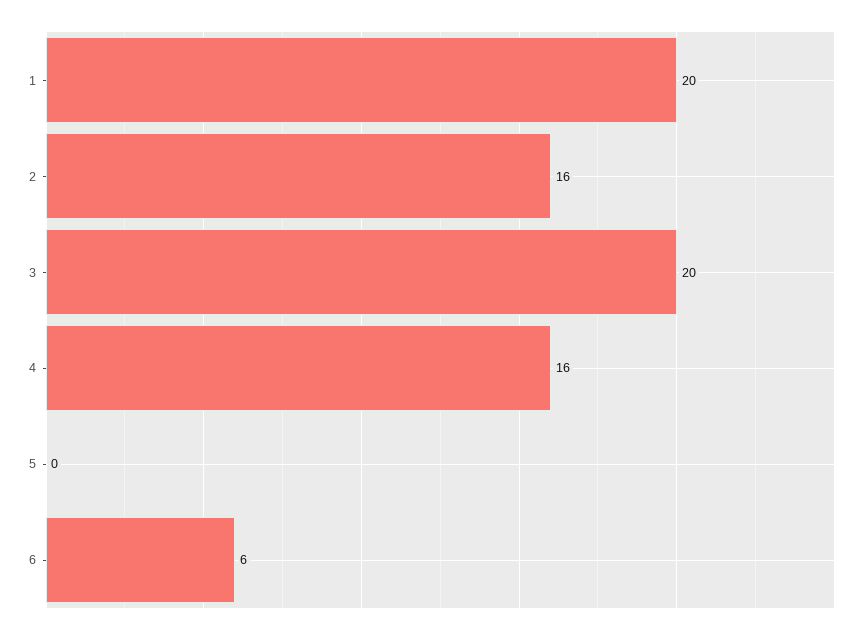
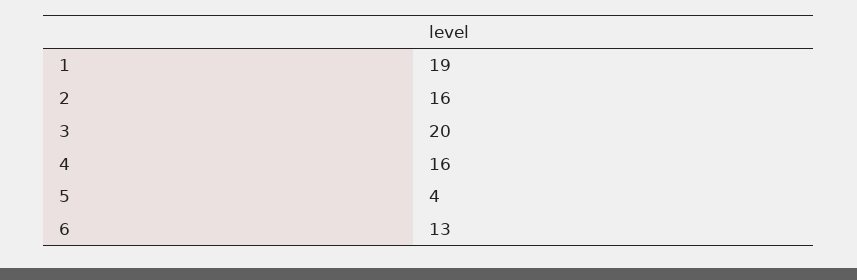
  {
-   "1": 20,
+   "1": 19,
    "2": 16,
    "3": 20,
    "4": 16,
-   "5": 0,
+   "5": 4,
-   "6": 6
+   "6": 13
  }

